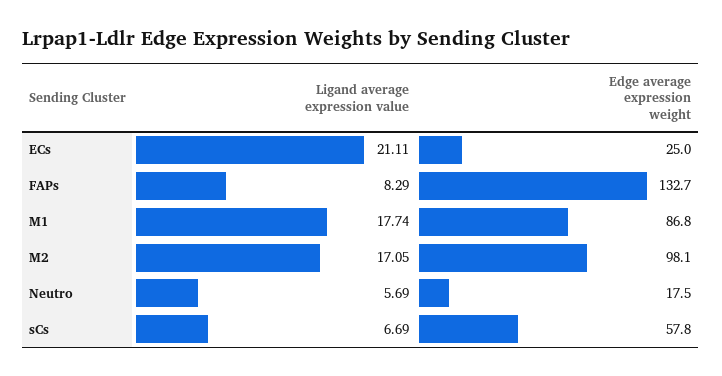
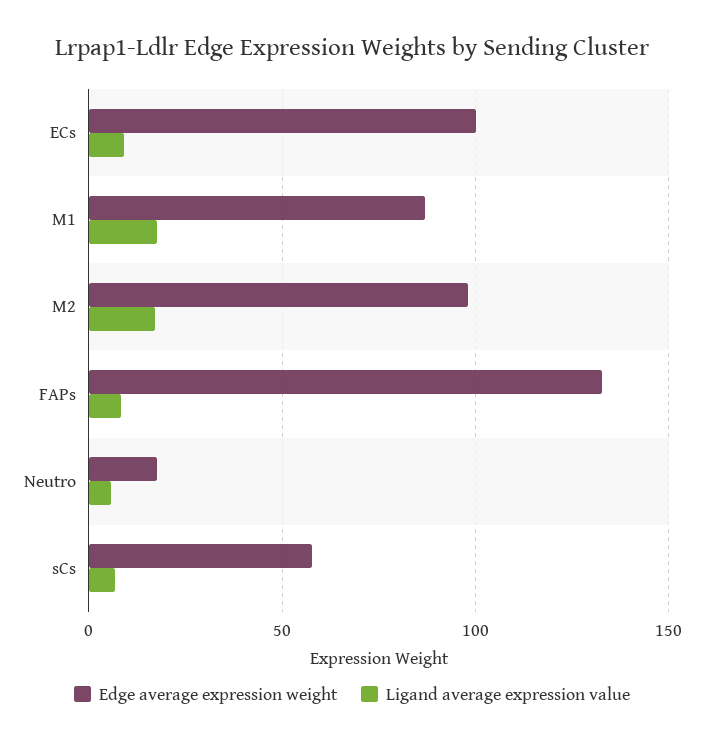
  {
    "Ligand average expression value": {
-     "ECs": 21.11,
+     "ECs": 10,
      "FAPs": 8.29,
      "M1": 17.74,
      "M2": 17.05,
      "Neutro": 5.69,
      "sCs": 6.69
    },
    "Edge average expression weight": {
-     "ECs": 25,
+     "ECs": 100,
      "FAPs": 132.7,
      "M1": 86.8,
      "M2": 98.1,
      "Neutro": 17.5,
      "sCs": 57.8
    }
  }

